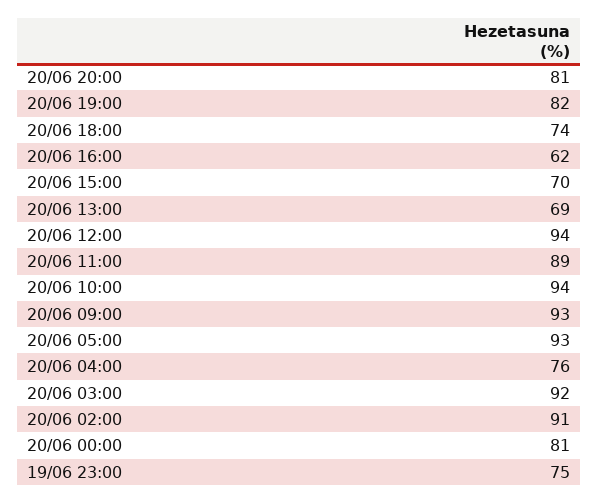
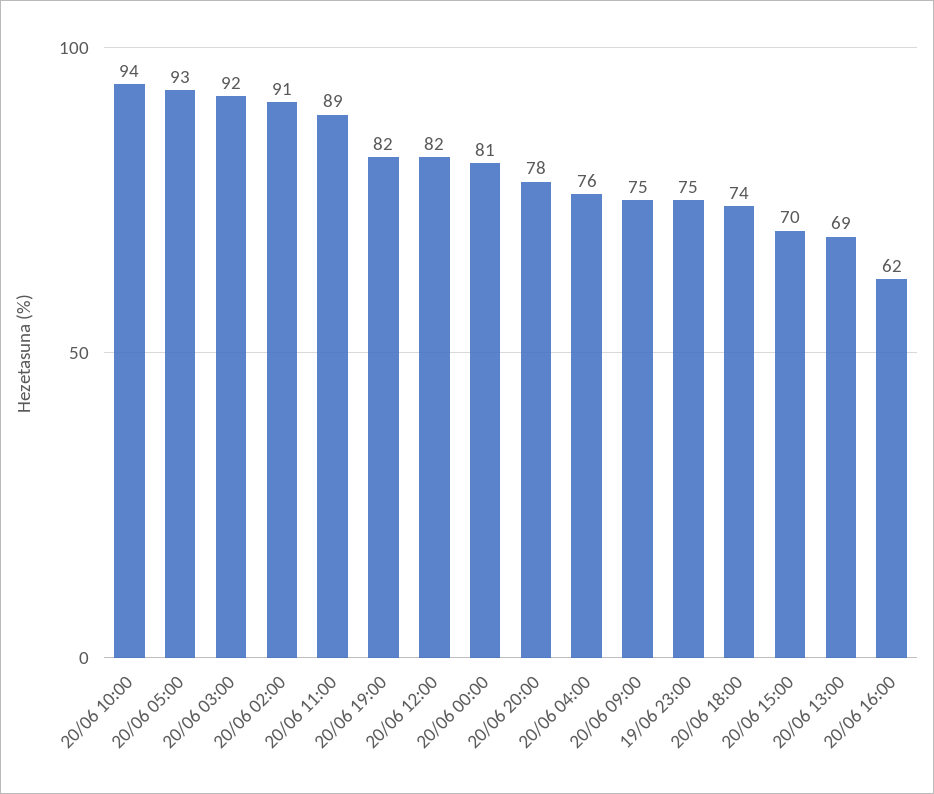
  {
-   "20/06 20:00": 81,
+   "20/06 20:00": 78,
    "20/06 19:00": 82,
    "20/06 18:00": 74,
    "20/06 16:00": 62,
    "20/06 15:00": 70,
    "20/06 13:00": 69,
-   "20/06 12:00": 94,
+   "20/06 12:00": 82,
    "20/06 11:00": 89,
    "20/06 10:00": 94,
-   "20/06 09:00": 93,
+   "20/06 09:00": 75,
    "20/06 05:00": 93,
    "20/06 04:00": 76,
    "20/06 03:00": 92,
    "20/06 02:00": 91,
    "20/06 00:00": 81,
    "19/06 23:00": 75
  }

